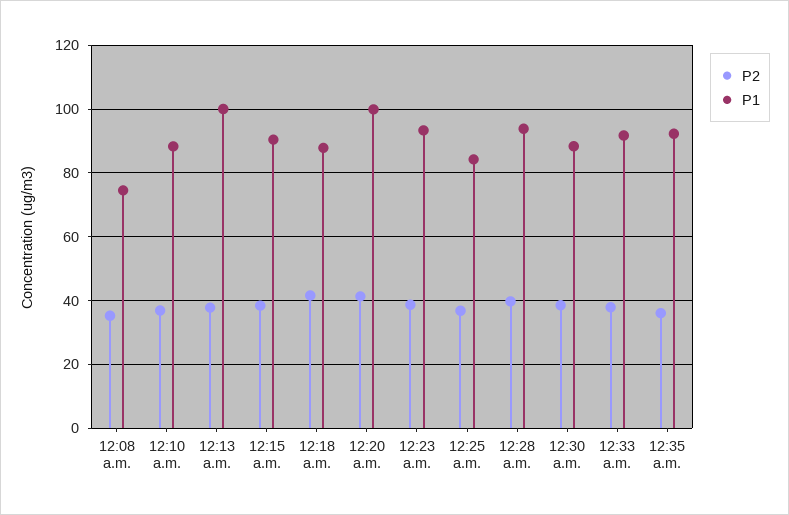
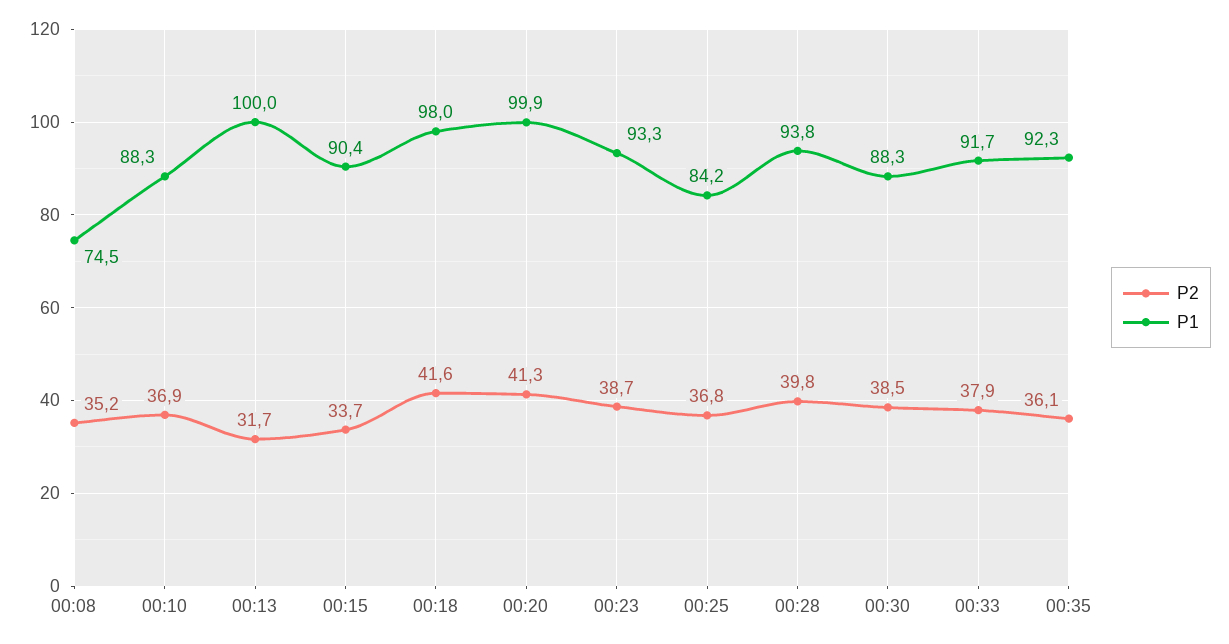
  {
    "P2": {
      "12:08 a.m.": 35.2,
      "12:10 a.m.": 36.9,
-     "12:13 a.m.": 38,
+     "12:13 a.m.": 31.7,
-     "12:15 a.m.": 38,
+     "12:15 a.m.": 33.7,
      "12:18 a.m.": 41.6,
      "12:20 a.m.": 41.3,
      "12:23 a.m.": 38.7,
      "12:25 a.m.": 36.8,
      "12:28 a.m.": 39.8,
      "12:30 a.m.": 38.5,
      "12:33 a.m.": 37.9,
      "12:35 a.m.": 36.1
    },
    "P1": {
      "12:08 a.m.": 74.5,
      "12:10 a.m.": 88.3,
      "12:13 a.m.": 100,
      "12:15 a.m.": 90.4,
-     "12:18 a.m.": 88,
+     "12:18 a.m.": 98,
      "12:20 a.m.": 99.9,
      "12:23 a.m.": 93.3,
      "12:25 a.m.": 84.2,
      "12:28 a.m.": 93.8,
      "12:30 a.m.": 88.3,
      "12:33 a.m.": 91.7,
      "12:35 a.m.": 92.3
    }
  }

